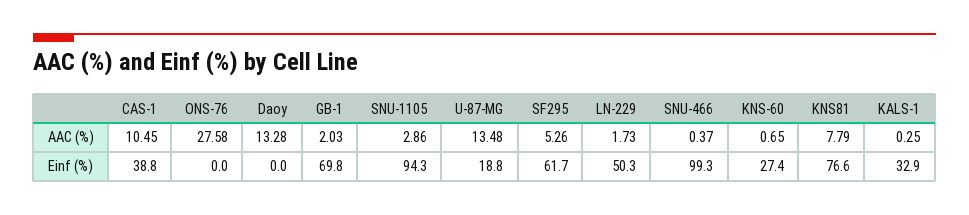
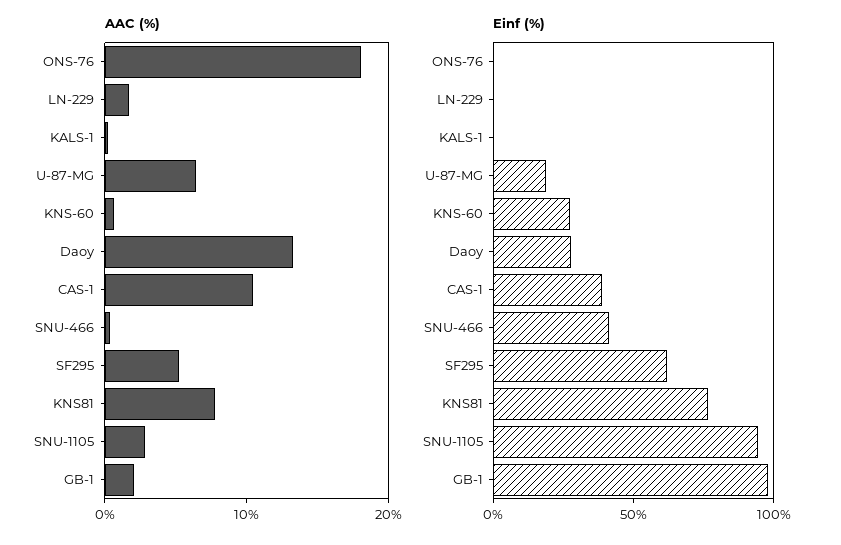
  {
    "AAC (%)": {
      "CAS-1": 10.45,
-     "ONS-76": 27.58,
+     "ONS-76": 18,
      "Daoy": 13.28,
      "GB-1": 2.03,
      "SNU-1105": 2.86,
-     "U-87-MG": 13.48,
+     "U-87-MG": 6,
      "SF295": 5.26,
      "LN-229": 1.73,
      "SNU-466": 0.37,
      "KNS-60": 0.65,
      "KNS81": 7.79,
      "KALS-1": 0.25
    },
    "Einf (%)": {
      "CAS-1": 38.8,
      "ONS-76": 0,
-     "Daoy": 0,
+     "Daoy": 30,
-     "GB-1": 69.8,
+     "GB-1": 100,
      "SNU-1105": 94.3,
      "U-87-MG": 18.8,
      "SF295": 61.7,
-     "LN-229": 50.3,
+     "LN-229": 0,
-     "SNU-466": 99.3,
+     "SNU-466": 40,
      "KNS-60": 27.4,
      "KNS81": 76.6,
-     "KALS-1": 32.9
+     "KALS-1": 0
    }
  }

